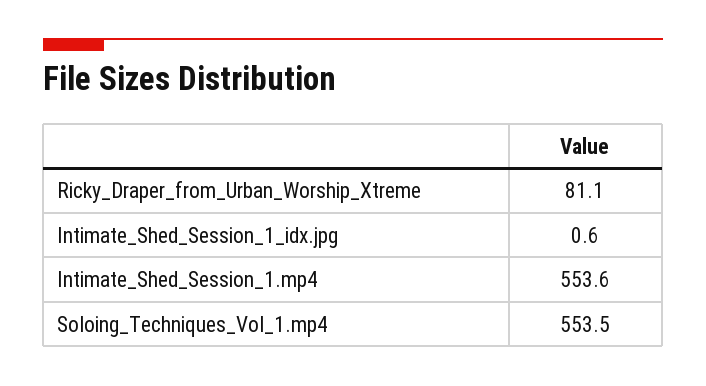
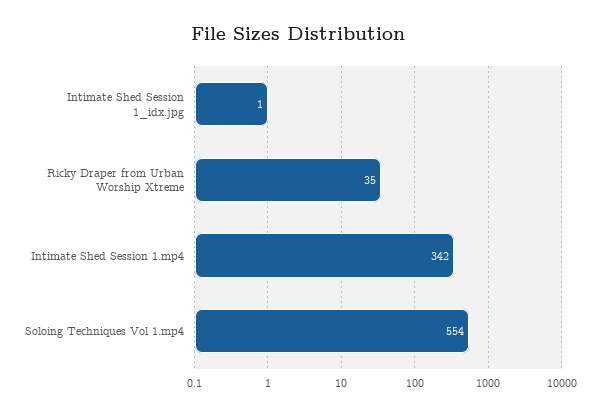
  {
-   "Ricky_Draper_from_Urban_Worship_Xtreme": 81.1,
+   "Ricky_Draper_from_Urban_Worship_Xtreme": 35,
    "Intimate_Shed_Session_1_idx.jpg": 0.6,
-   "Intimate_Shed_Session_1.mp4": 553.6,
+   "Intimate_Shed_Session_1.mp4": 342,
    "Soloing_Techniques_Vol_1.mp4": 553.5
  }

